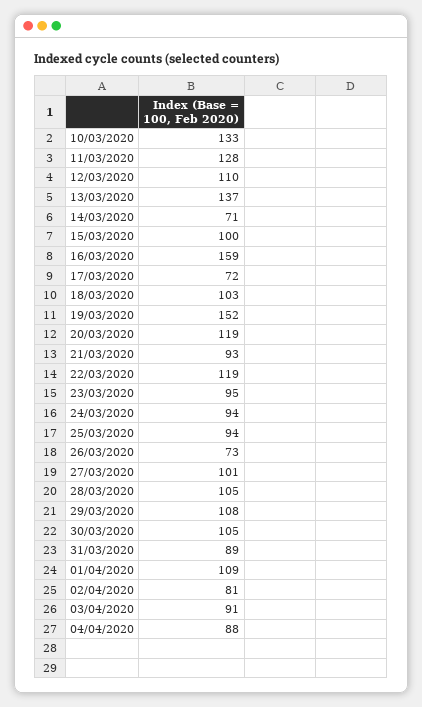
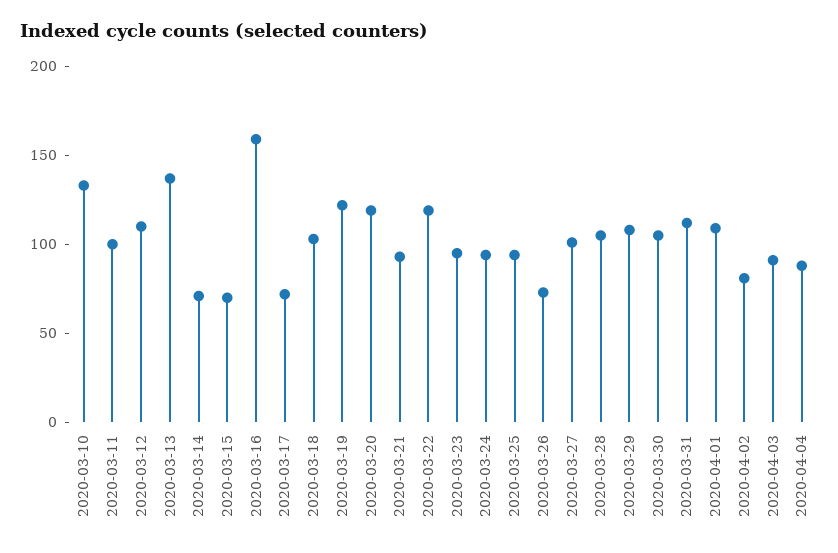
  {
    "10/03/2020": 133,
-   "11/03/2020": 128,
+   "11/03/2020": 100,
    "12/03/2020": 110,
    "13/03/2020": 137,
    "14/03/2020": 71,
-   "15/03/2020": 100,
+   "15/03/2020": 70,
    "16/03/2020": 159,
    "17/03/2020": 72,
    "18/03/2020": 103,
-   "19/03/2020": 152,
+   "19/03/2020": 120,
    "20/03/2020": 119,
    "21/03/2020": 93,
    "22/03/2020": 119,
    "23/03/2020": 95,
    "24/03/2020": 94,
    "25/03/2020": 94,
    "26/03/2020": 73,
    "27/03/2020": 101,
    "28/03/2020": 105,
    "29/03/2020": 108,
    "30/03/2020": 105,
-   "31/03/2020": 89,
+   "31/03/2020": 110,
    "01/04/2020": 109,
    "02/04/2020": 81,
    "03/04/2020": 91,
    "04/04/2020": 88
  }

